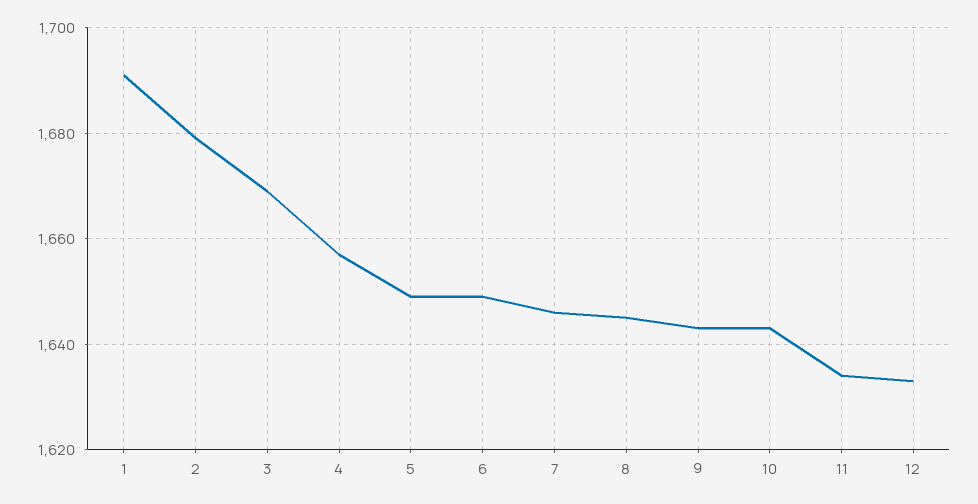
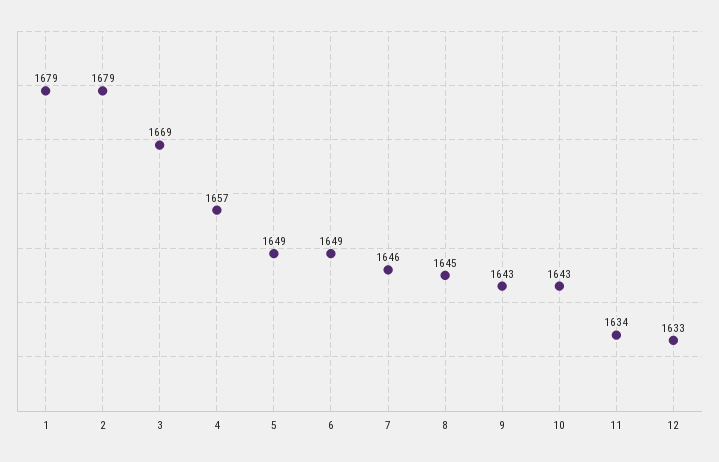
  {
-   "1": 1690,
+   "1": 1679,
    "2": 1679,
    "3": 1669,
    "4": 1657,
    "5": 1649,
    "6": 1649,
    "7": 1646,
    "8": 1645,
    "9": 1643,
    "10": 1643,
    "11": 1634,
    "12": 1633
  }

